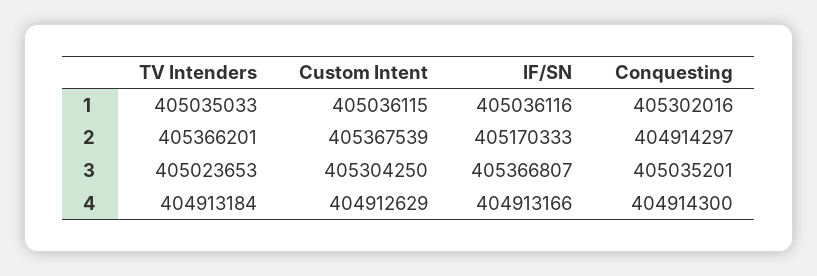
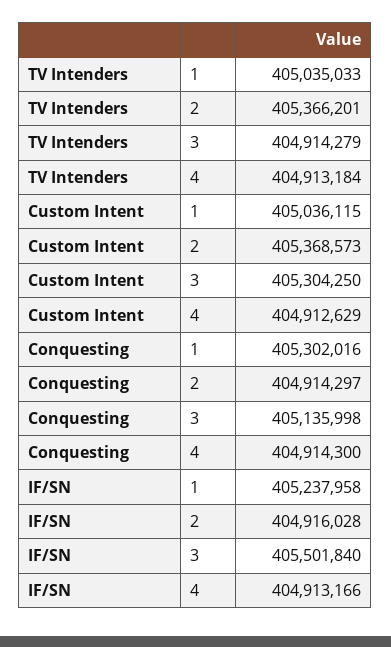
  {
    "TV Intenders": {
      "1": 405035033,
      "2": 405366201,
-     "3": 405023653,
+     "3": 404914279,
      "4": 404913184
    },
    "Custom Intent": {
      "1": 405036115,
-     "2": 405367539,
+     "2": 405368573,
      "3": 405304250,
      "4": 404912629
    },
    "IF/SN": {
-     "1": 405036116,
+     "1": 405237958,
-     "2": 405170333,
+     "2": 404916028,
-     "3": 405366807,
+     "3": 405501840,
      "4": 404913166
    },
    "Conquesting": {
      "1": 405302016,
      "2": 404914297,
-     "3": 405035201,
+     "3": 405135998,
      "4": 404914300
    }
  }

